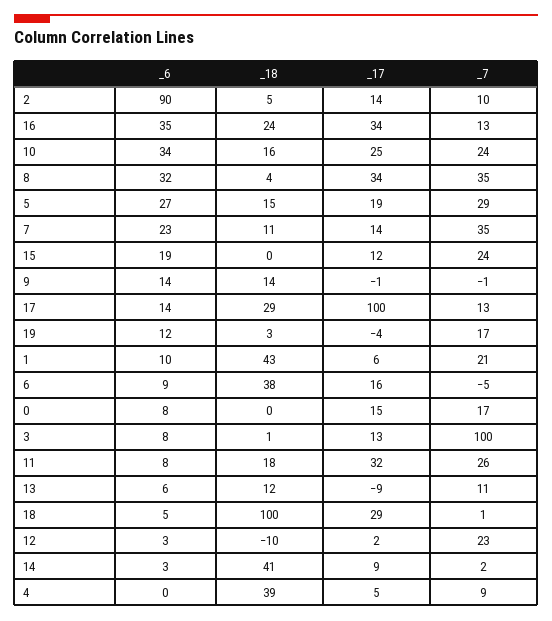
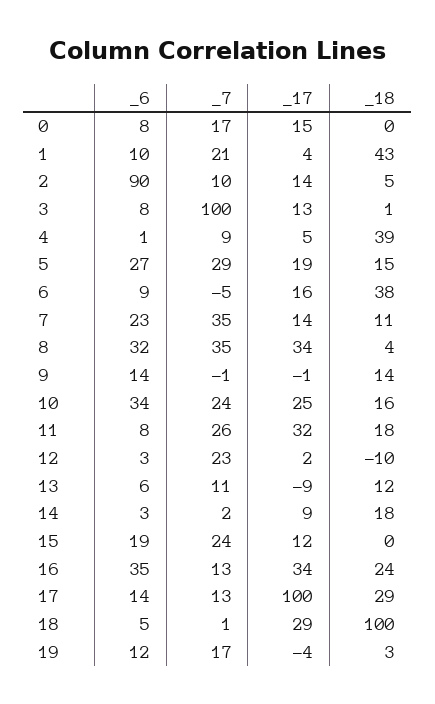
  {
    "_6": {
      "2": 90,
      "16": 35,
      "10": 34,
      "8": 32,
      "5": 27,
      "7": 23,
      "15": 19,
      "9": 14,
      "17": 14,
      "19": 12,
      "1": 10,
      "6": 9,
      "0": 8,
      "3": 8,
      "11": 8,
      "13": 6,
      "18": 5,
      "12": 3,
      "14": 3,
-     "4": 0
+     "4": 1
    },
    "_18": {
      "2": 5,
      "16": 24,
      "10": 16,
      "8": 4,
      "5": 15,
      "7": 11,
      "15": 0,
      "9": 14,
      "17": 29,
      "19": 3,
      "1": 43,
      "6": 38,
      "0": 0,
      "3": 1,
      "11": 18,
      "13": 12,
      "18": 100,
      "12": -10,
-     "14": 41,
+     "14": 18,
      "4": 39
    },
    "_17": {
      "2": 14,
      "16": 34,
      "10": 25,
      "8": 34,
      "5": 19,
      "7": 14,
      "15": 12,
      "9": -1,
      "17": 100,
      "19": -4,
-     "1": 6,
+     "1": 4,
      "6": 16,
      "0": 15,
      "3": 13,
      "11": 32,
      "13": -9,
      "18": 29,
      "12": 2,
      "14": 9,
      "4": 5
    },
    "_7": {
      "2": 10,
      "16": 13,
      "10": 24,
      "8": 35,
      "5": 29,
      "7": 35,
      "15": 24,
      "9": -1,
      "17": 13,
      "19": 17,
      "1": 21,
      "6": -5,
      "0": 17,
      "3": 100,
      "11": 26,
      "13": 11,
      "18": 1,
      "12": 23,
      "14": 2,
      "4": 9
    }
  }

